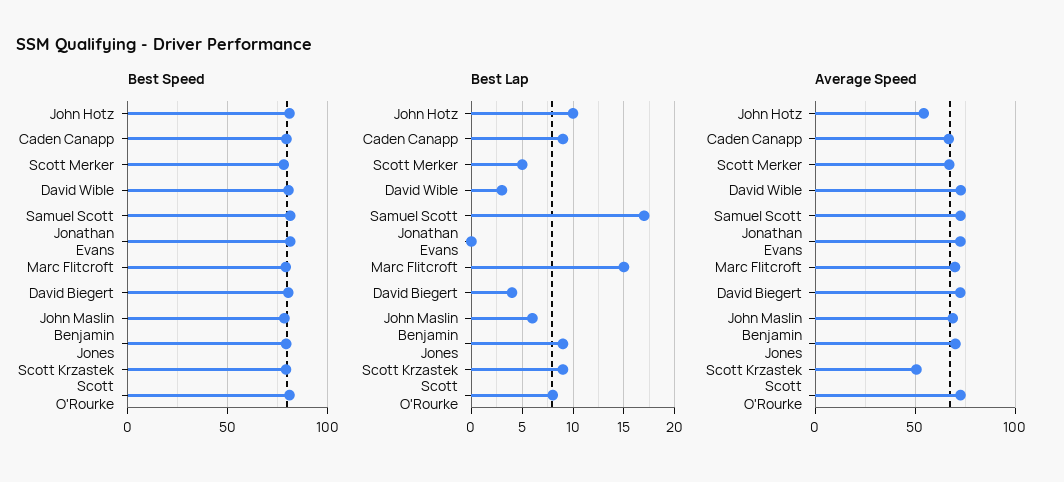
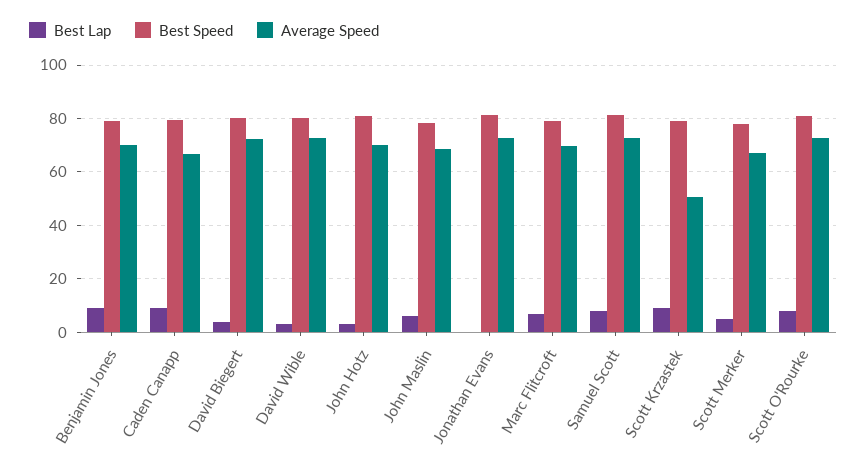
  {
    "Best Speed": {
      "John Hotz": 80,
      "Caden Canapp": 80,
      "Scott Merker": 77.5,
      "David Wible": 80,
      "Samuel Scott": 80,
      "Jonathan Evans": 80,
      "Marc Flitcroft": 80,
      "David Biegert": 80,
      "John Maslin": 77.5,
      "Benjamin Jones": 80,
      "Scott Krzastek": 80,
      "Scott O'Rourke": 80
    },
    "Best Lap": {
-     "John Hotz": 10,
+     "John Hotz": 2.5,
      "Caden Canapp": 9,
      "Scott Merker": 5,
      "David Wible": 3,
-     "Samuel Scott": 17,
+     "Samuel Scott": 7.5,
      "Jonathan Evans": 0,
-     "Marc Flitcroft": 15,
+     "Marc Flitcroft": 7.5,
      "David Biegert": 4,
      "John Maslin": 6,
      "Benjamin Jones": 9,
      "Scott Krzastek": 9,
      "Scott O'Rourke": 8
    },
    "Average Speed": {
-     "John Hotz": 55,
+     "John Hotz": 70,
      "Caden Canapp": 67.5,
      "Scott Merker": 67.5,
      "David Wible": 72.5,
      "Samuel Scott": 72.5,
      "Jonathan Evans": 72.5,
      "Marc Flitcroft": 70,
      "David Biegert": 72.5,
      "John Maslin": 67.5,
      "Benjamin Jones": 70,
      "Scott Krzastek": 50,
      "Scott O'Rourke": 72.5
    }
  }

